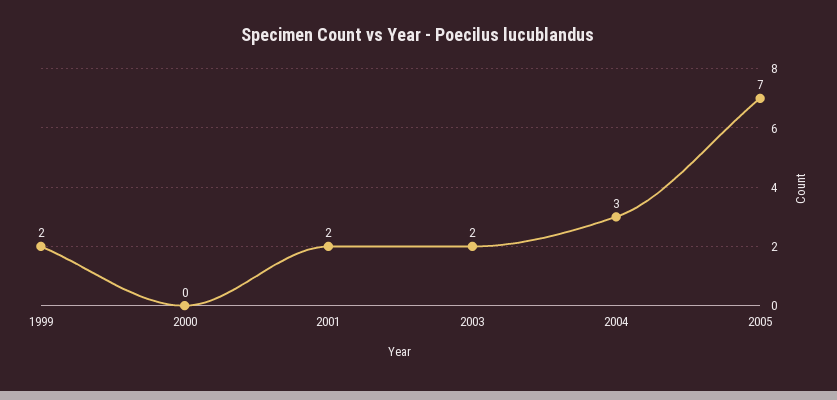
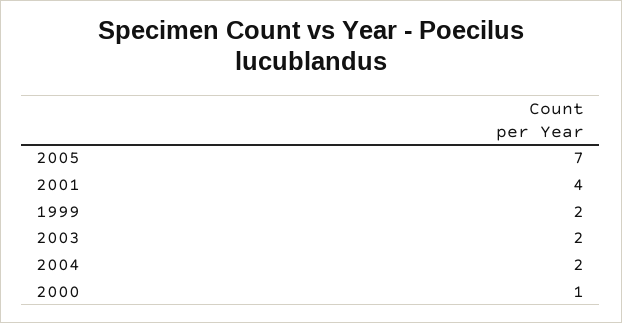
  {
    "1999": 2,
-   "2000": 0,
+   "2000": 1,
-   "2001": 2,
+   "2001": 4,
    "2003": 2,
-   "2004": 3,
+   "2004": 2,
    "2005": 7
  }

